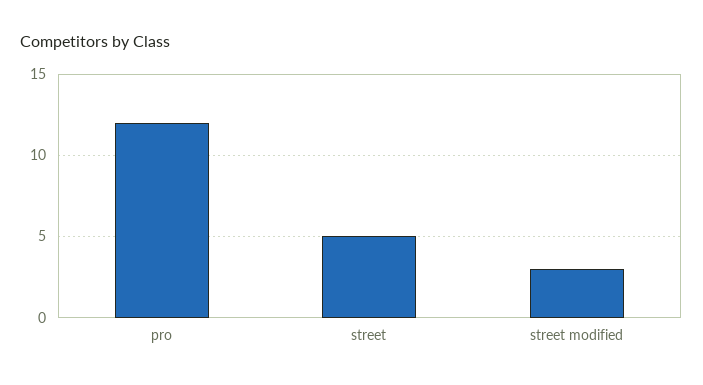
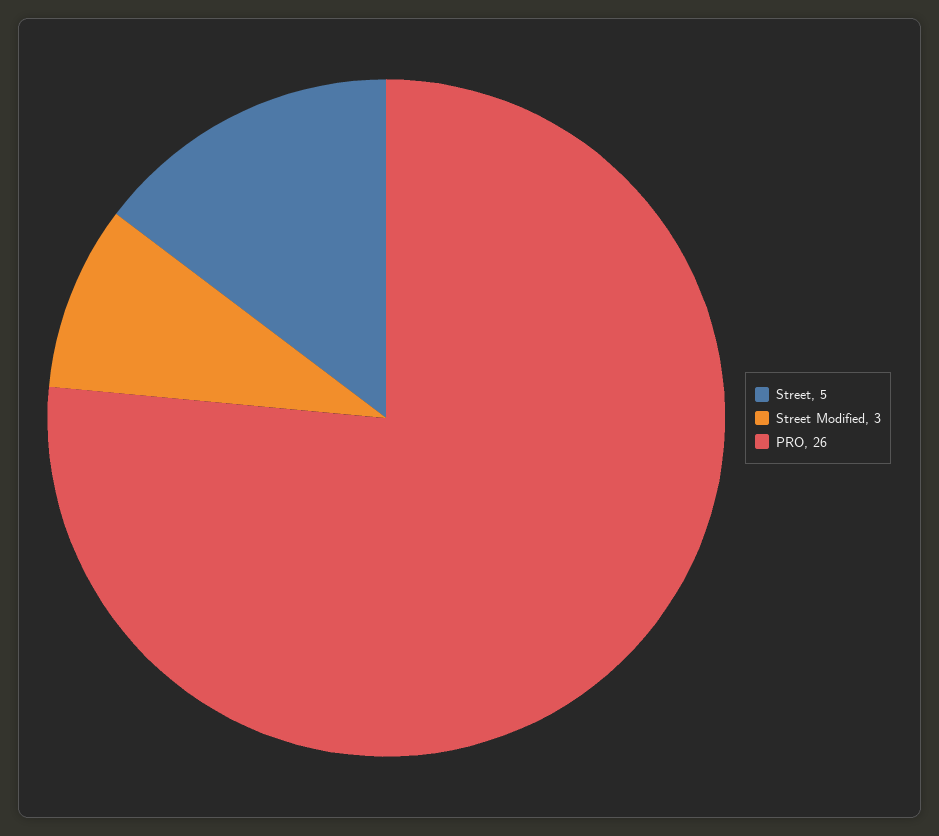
  {
-   "pro": 12,
+   "pro": 26,
    "street": 5,
    "street modified": 3
  }

